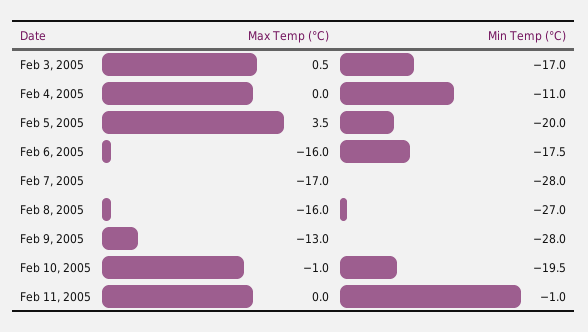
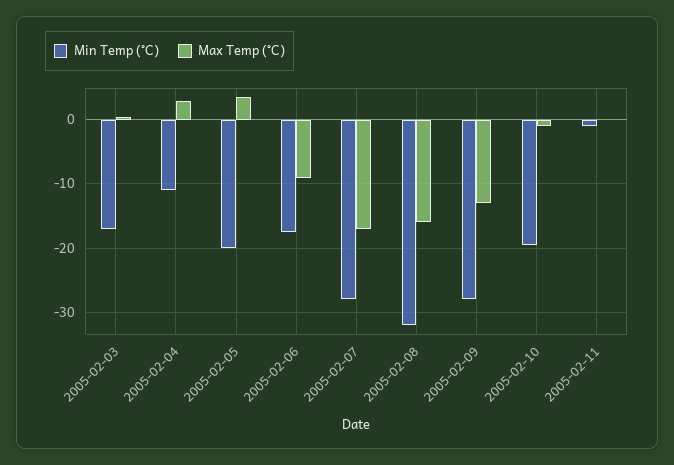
  {
    "Max Temp (°C)": {
      "Feb 3, 2005": 0.5,
-     "Feb 4, 2005": 0,
+     "Feb 4, 2005": 3,
      "Feb 5, 2005": 3.5,
-     "Feb 6, 2005": -16,
+     "Feb 6, 2005": -9,
      "Feb 7, 2005": -17,
      "Feb 8, 2005": -16,
      "Feb 9, 2005": -13,
      "Feb 10, 2005": -1,
      "Feb 11, 2005": 0
    },
    "Min Temp (°C)": {
      "Feb 3, 2005": -17,
      "Feb 4, 2005": -11,
      "Feb 5, 2005": -20,
      "Feb 6, 2005": -17.5,
      "Feb 7, 2005": -28,
-     "Feb 8, 2005": -27,
+     "Feb 8, 2005": -32,
      "Feb 9, 2005": -28,
      "Feb 10, 2005": -19.5,
      "Feb 11, 2005": -1
    }
  }

